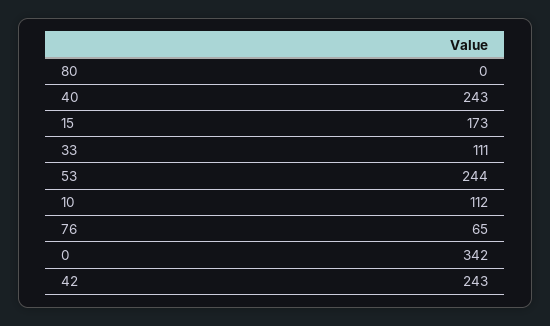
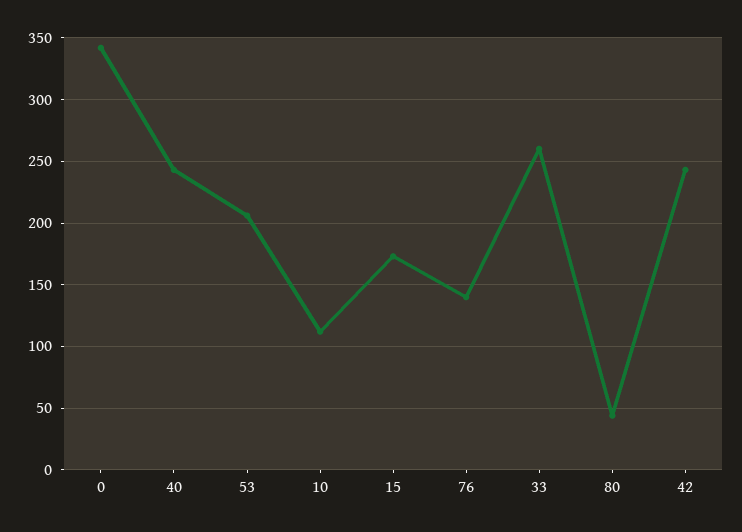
  {
-   "80": 0,
+   "80": 45,
    "40": 243,
    "15": 173,
-   "33": 111,
+   "33": 260,
-   "53": 244,
+   "53": 205,
    "10": 112,
-   "76": 65,
+   "76": 140,
    "0": 342,
    "42": 243
  }

